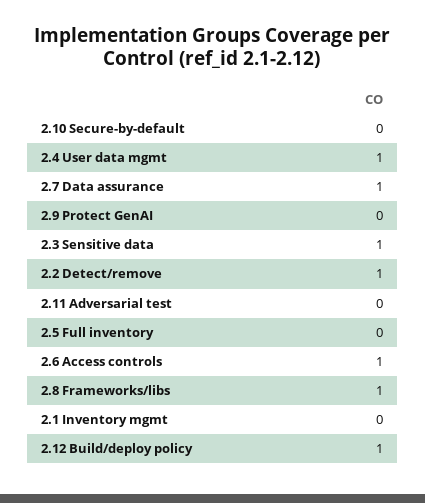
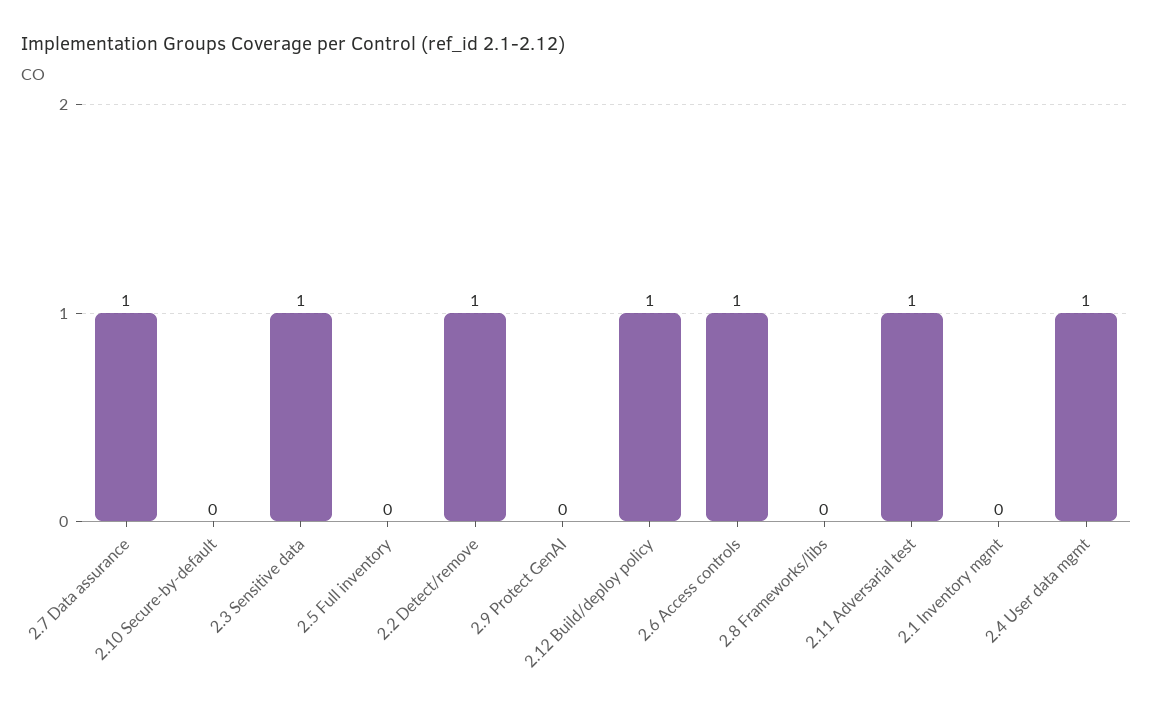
  {
    "2.10 Secure-by-default": 0,
    "2.4 User data mgmt": 1,
    "2.7 Data assurance": 1,
    "2.9 Protect GenAI": 0,
    "2.3 Sensitive data": 1,
    "2.2 Detect/remove": 1,
-   "2.11 Adversarial test": 0,
+   "2.11 Adversarial test": 1,
    "2.5 Full inventory": 0,
    "2.6 Access controls": 1,
-   "2.8 Frameworks/libs": 1,
+   "2.8 Frameworks/libs": 0,
    "2.1 Inventory mgmt": 0,
    "2.12 Build/deploy policy": 1
  }

